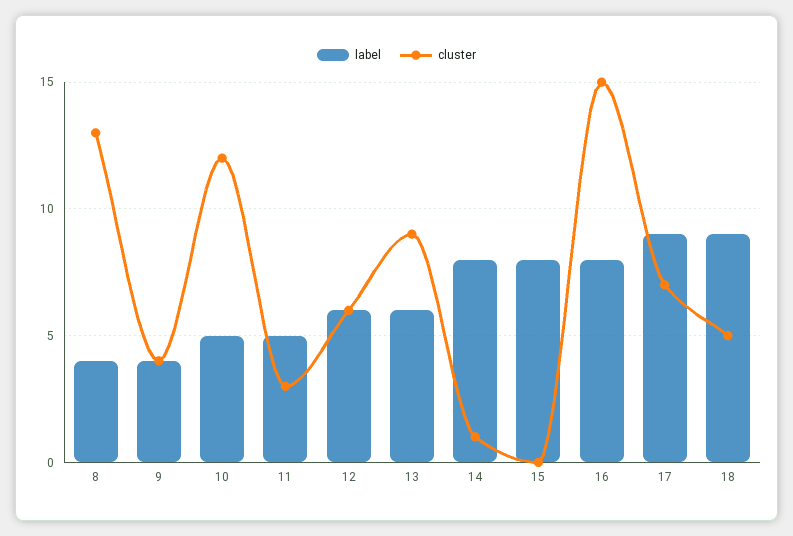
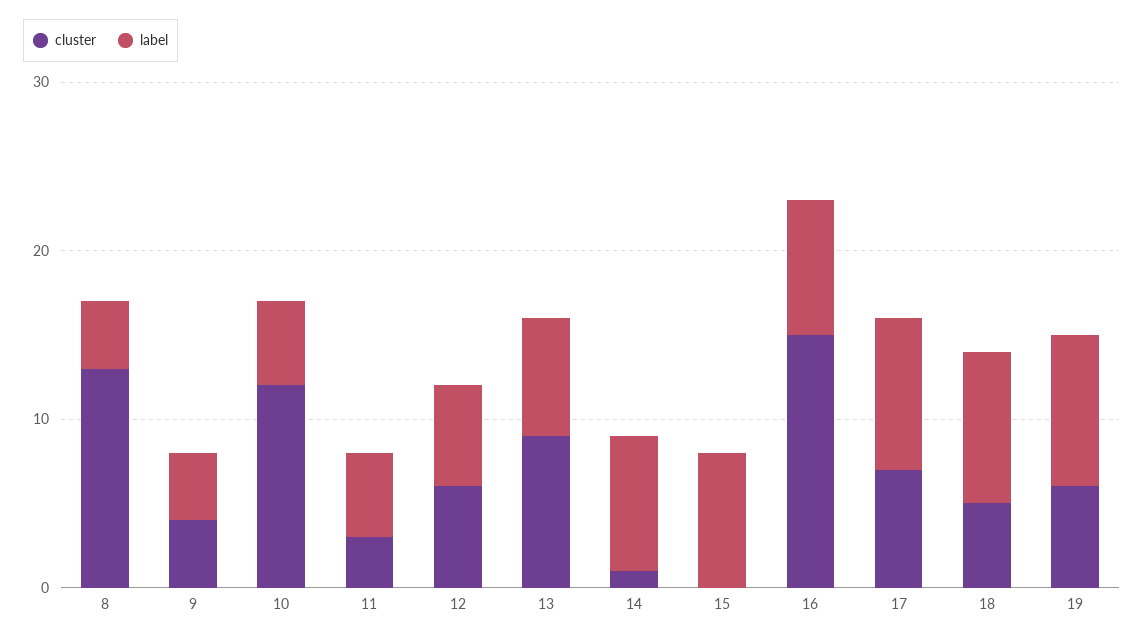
  {
    "label": {
      "8": 4,
      "9": 4,
      "10": 5,
      "11": 5,
      "12": 6,
-     "13": 6,
+     "13": 7,
      "14": 8,
      "15": 8,
      "16": 8,
      "17": 9,
-     "18": 9
+     "18": 9,
+     "19": 9
    },
    "cluster": {
      "8": 13,
      "9": 4,
      "10": 12,
      "11": 3,
      "12": 6,
      "13": 9,
      "14": 1,
      "15": 0,
      "16": 15,
      "17": 7,
-     "18": 5
+     "18": 5,
+     "19": 6
    }
  }

